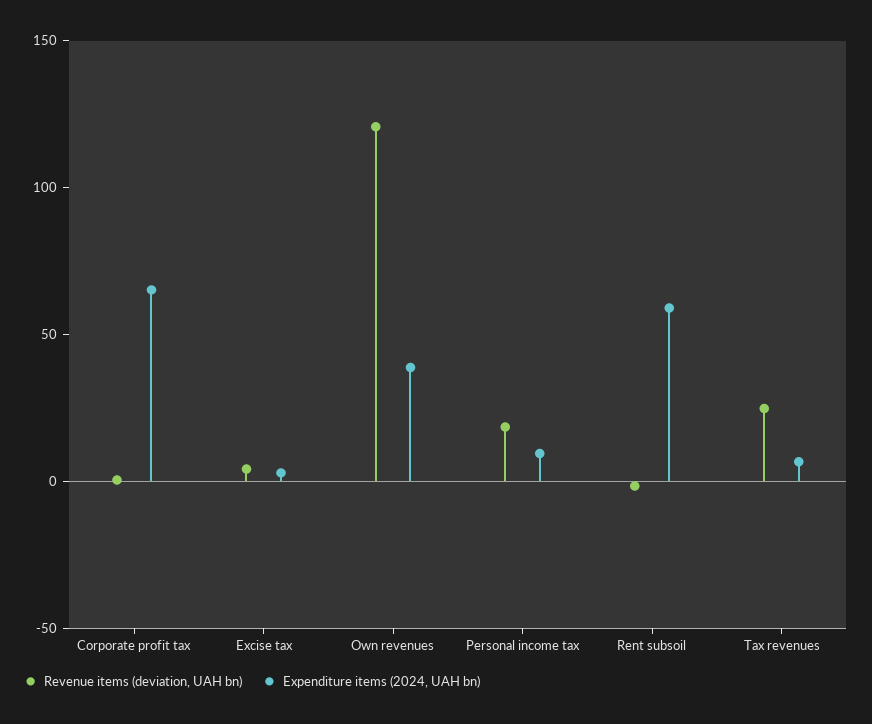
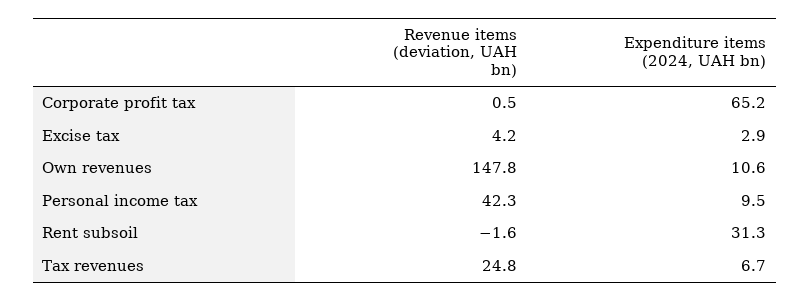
  {
    "Revenue items (deviation, UAH bn)": {
      "Corporate profit tax": 0.5,
      "Excise tax": 4.2,
-     "Own revenues": 120,
+     "Own revenues": 147.8,
-     "Personal income tax": 20,
+     "Personal income tax": 42.3,
      "Rent subsoil": -1.6,
      "Tax revenues": 24.8
    },
    "Expenditure items (2024, UAH bn)": {
      "Corporate profit tax": 65.2,
      "Excise tax": 2.9,
-     "Own revenues": 40,
+     "Own revenues": 10.6,
      "Personal income tax": 9.5,
-     "Rent subsoil": 60,
+     "Rent subsoil": 31.3,
      "Tax revenues": 6.7
    }
  }

